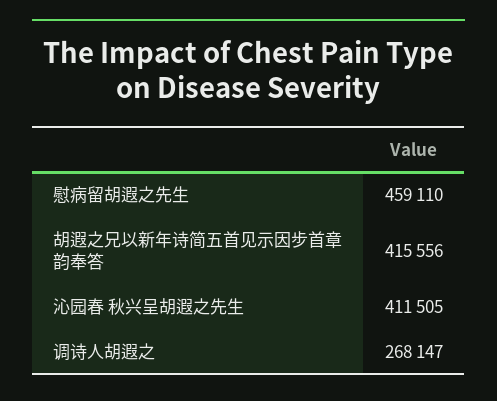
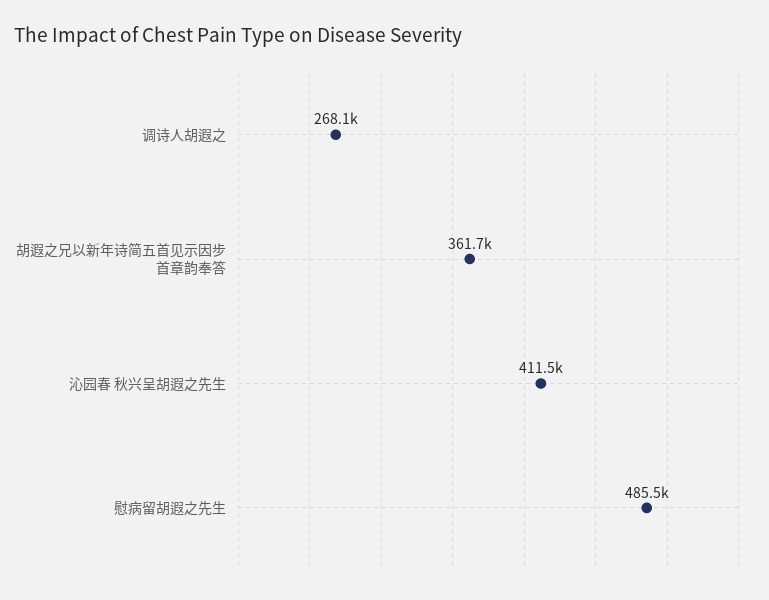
  {
-   "慰病留胡遐之先生": 459110,
+   "慰病留胡遐之先生": 485500,
-   "胡遐之兄以新年诗简五首见示因步首章韵奉答": 415556,
+   "胡遐之兄以新年诗简五首见示因步首章韵奉答": 361700,
    "沁园春 秋兴呈胡遐之先生": 411505,
    "调诗人胡遐之": 268147
  }

